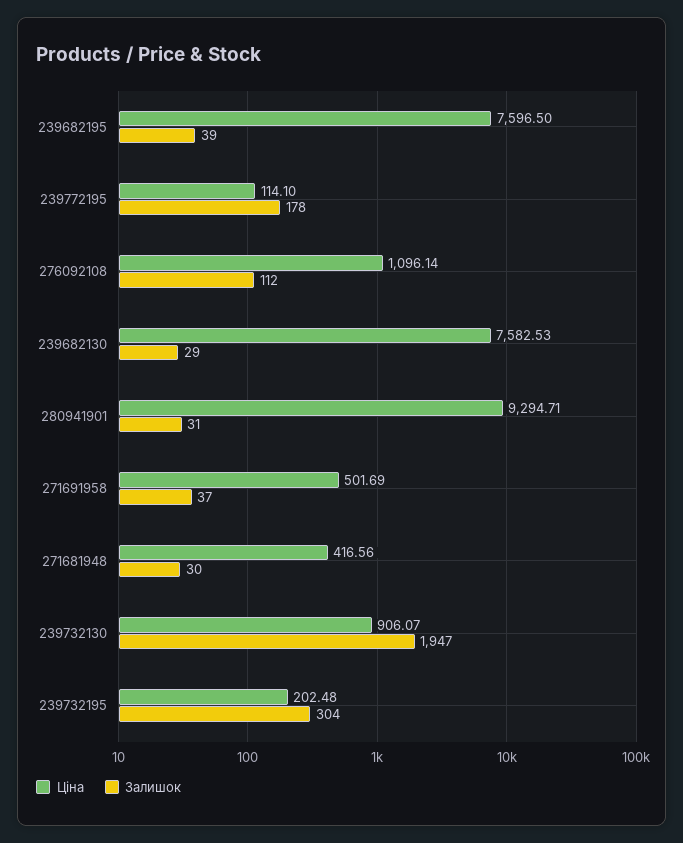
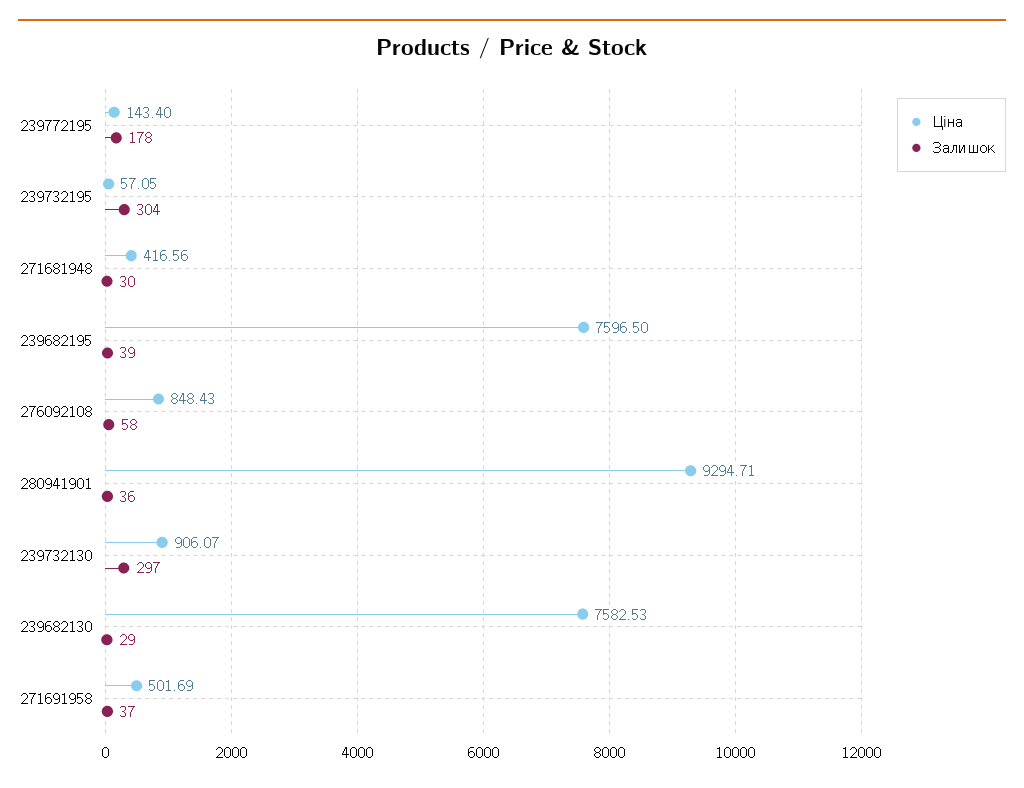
  {
    "Ціна": {
      "239682195": 7596.5,
-     "239772195": 114.1,
+     "239772195": 143.4,
-     "276092108": 1096.14,
+     "276092108": 848.43,
      "239682130": 7582.53,
      "280941901": 9294.71,
      "271691958": 501.69,
      "271681948": 416.56,
      "239732130": 906.07,
-     "239732195": 202.48
+     "239732195": 57.05
    },
    "Залишок": {
      "239682195": 39,
      "239772195": 178,
-     "276092108": 112,
+     "276092108": 58,
      "239682130": 29,
-     "280941901": 31,
+     "280941901": 36,
      "271691958": 37,
      "271681948": 30,
-     "239732130": 1947,
+     "239732130": 297,
      "239732195": 304
    }
  }

